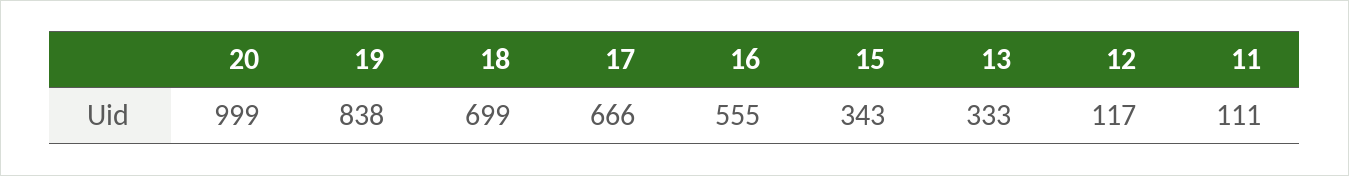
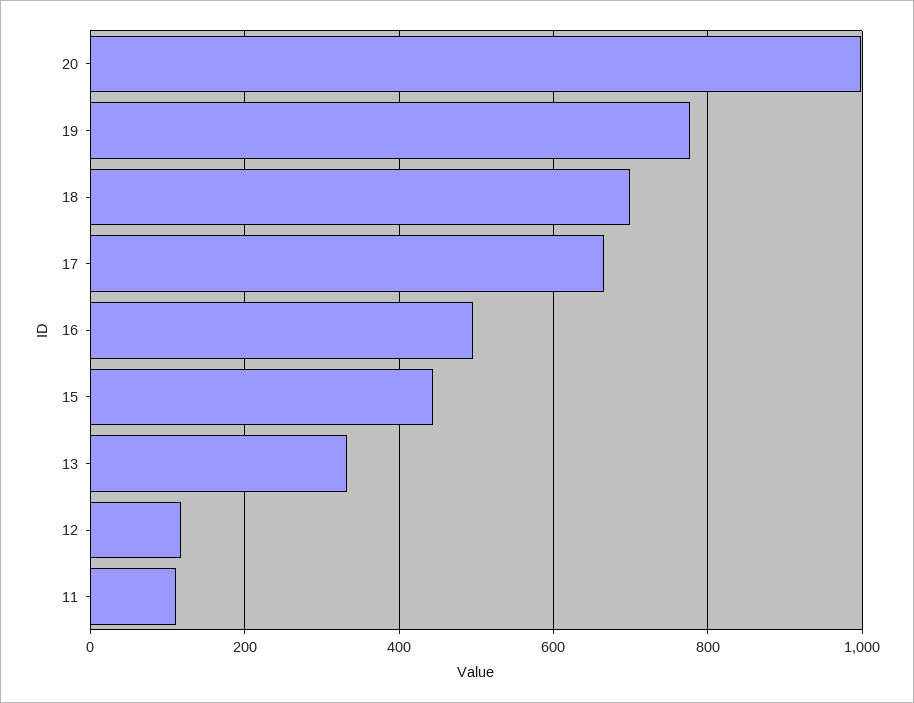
  {
    "20": 999,
-   "19": 838,
+   "19": 780,
    "18": 699,
    "17": 666,
-   "16": 555,
+   "16": 500,
-   "15": 343,
+   "15": 440,
    "13": 333,
    "12": 117,
    "11": 111
  }

